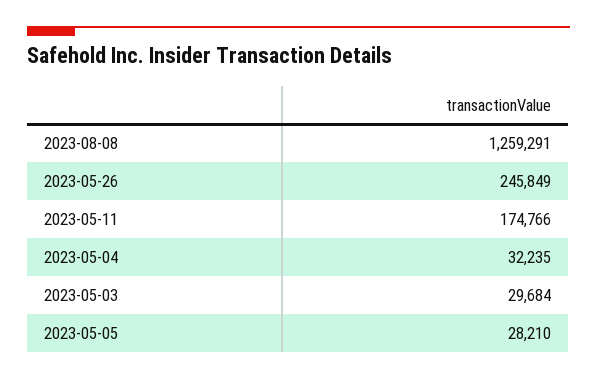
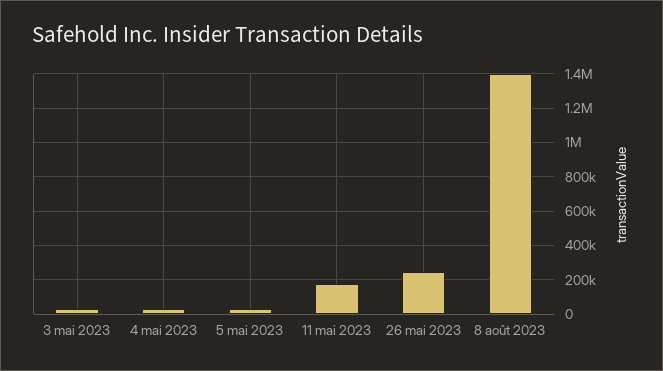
  {
-   "2023-08-08": 1259291,
+   "2023-08-08": 1400000,
    "2023-05-26": 245849,
    "2023-05-11": 174766,
    "2023-05-04": 32235,
    "2023-05-03": 29684,
    "2023-05-05": 28210
  }

